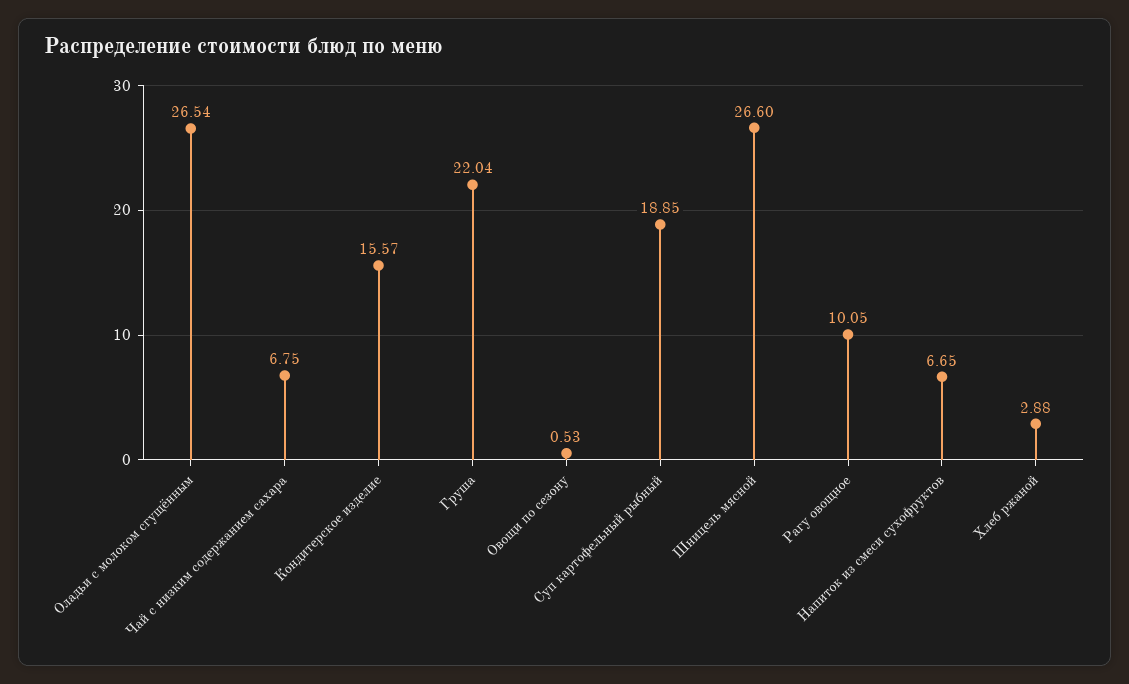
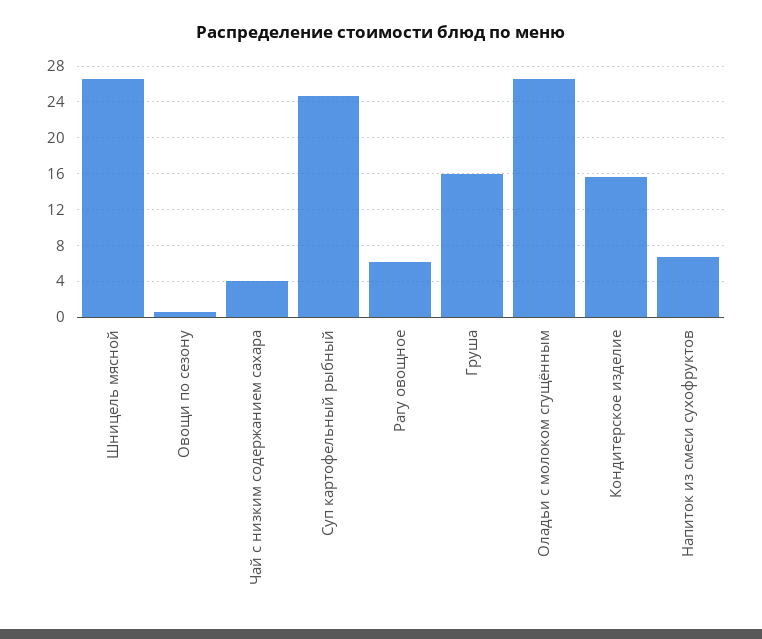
  {
    "Оладьи с молоком сгущённым": 26.54,
-   "Чай с низким содержанием сахара": 6.75,
+   "Чай с низким содержанием сахара": 4,
    "Кондитерское изделие": 15.57,
-   "Груша": 22.04,
+   "Груша": 16,
    "Овощи по сезону": 0.53,
-   "Суп картофельный рыбный": 18.85,
+   "Суп картофельный рыбный": 25,
    "Шницель мясной": 26.6,
-   "Рагу овощное": 10.05,
+   "Рагу овощное": 6,
-   "Напиток из смеси сухофруктов": 6.65,
+   "Напиток из смеси сухофруктов": 6.65
-   "Хлеб ржаной": 2.88
  }

